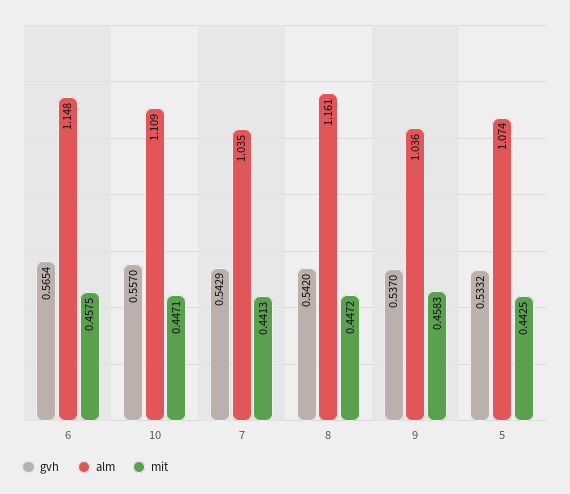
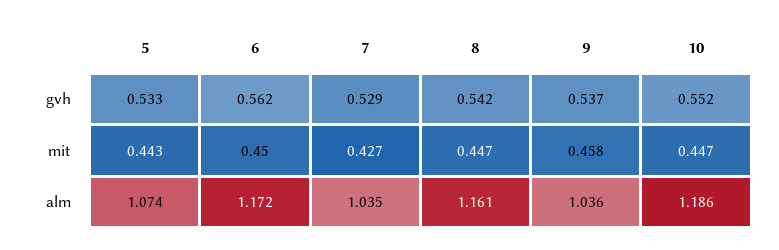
  {
    "gvh": {
-     "6": 0.5654,
+     "6": 0.562,
-     "10": 0.557,
+     "10": 0.552,
-     "7": 0.5429,
+     "7": 0.529,
      "8": 0.542,
      "9": 0.537,
      "5": 0.5332
    },
    "alm": {
-     "6": 1.148,
+     "6": 1.172,
-     "10": 1.109,
+     "10": 1.186,
      "7": 1.035,
      "8": 1.161,
      "9": 1.036,
      "5": 1.074
    },
    "mit": {
-     "6": 0.4575,
+     "6": 0.45,
      "10": 0.4471,
-     "7": 0.4413,
+     "7": 0.427,
      "8": 0.4472,
      "9": 0.4583,
      "5": 0.4425
    }
  }

